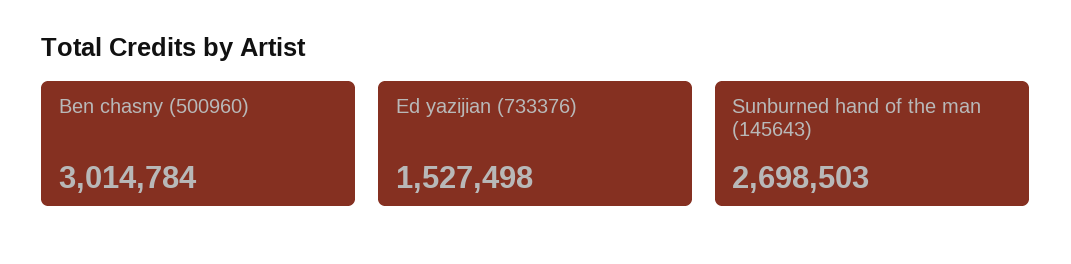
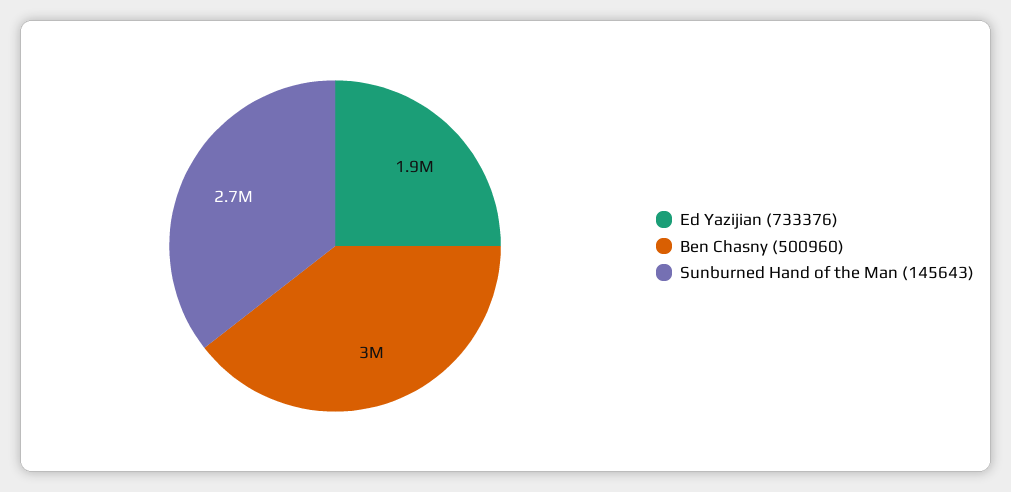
  {
    "Ben chasny (500960)": 3014784,
-   "Ed yazijian (733376)": 1527498,
+   "Ed yazijian (733376)": 1900000,
    "Sunburned hand of the man (145643)": 2698503
  }

